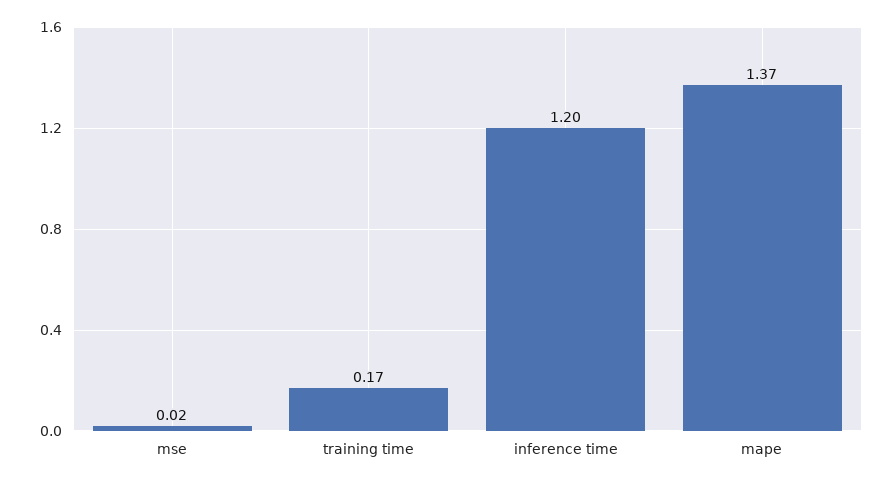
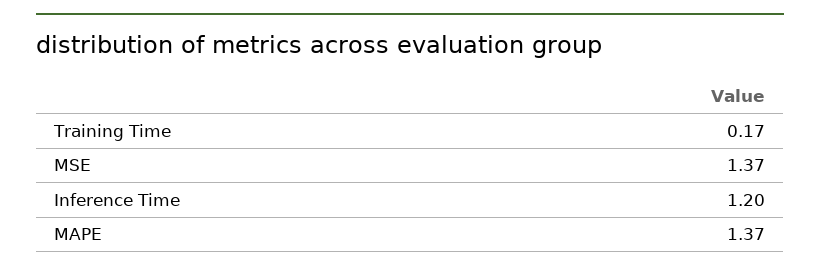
  {
-   "mse": 0.02,
+   "mse": 1.37,
    "training time": 0.17,
    "inference time": 1.2,
    "mape": 1.37
  }

